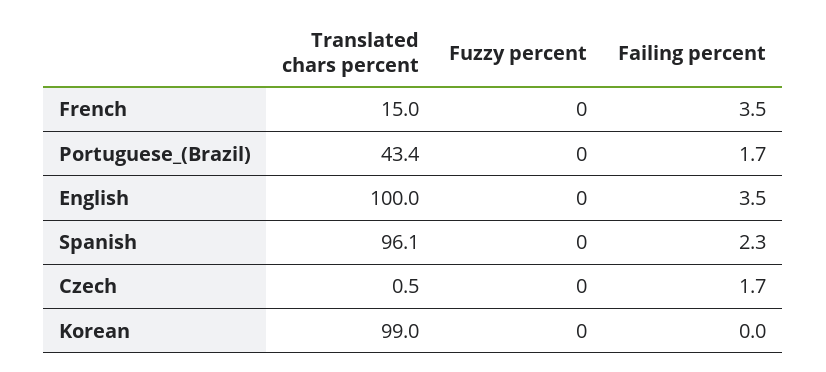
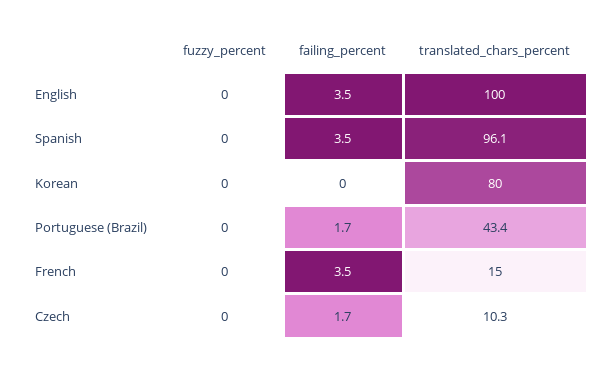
  {
    "Translated chars percent": {
      "French": 15,
      "Portuguese_(Brazil)": 43.4,
      "English": 100,
      "Spanish": 96.1,
-     "Czech": 0.5,
+     "Czech": 10.3,
-     "Korean": 99
+     "Korean": 80
    },
    "Fuzzy percent": {
      "French": 0,
      "Portuguese_(Brazil)": 0,
      "English": 0,
      "Spanish": 0,
      "Czech": 0,
      "Korean": 0
    },
    "Failing percent": {
      "French": 3.5,
      "Portuguese_(Brazil)": 1.7,
      "English": 3.5,
-     "Spanish": 2.3,
+     "Spanish": 3.5,
      "Czech": 1.7,
      "Korean": 0
    }
  }

